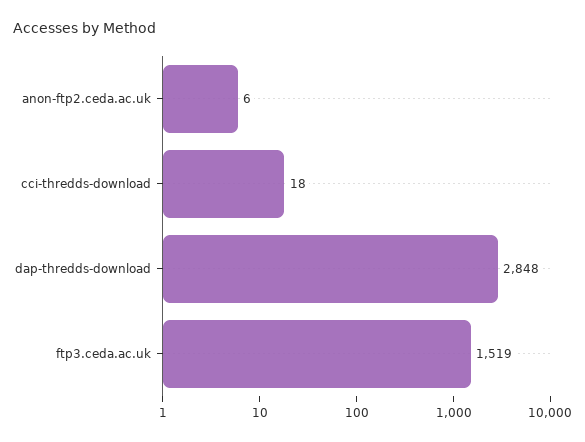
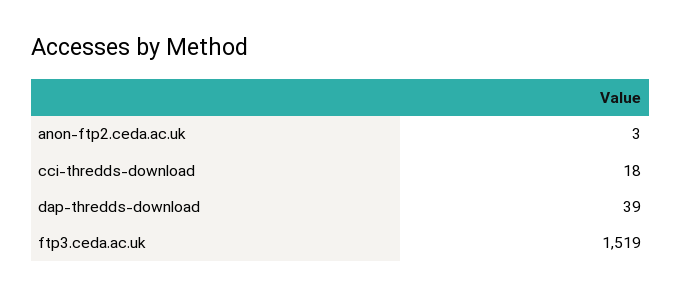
  {
-   "anon-ftp2.ceda.ac.uk": 6,
+   "anon-ftp2.ceda.ac.uk": 3,
    "cci-thredds-download": 18,
-   "dap-thredds-download": 2848,
+   "dap-thredds-download": 39,
    "ftp3.ceda.ac.uk": 1519
  }

